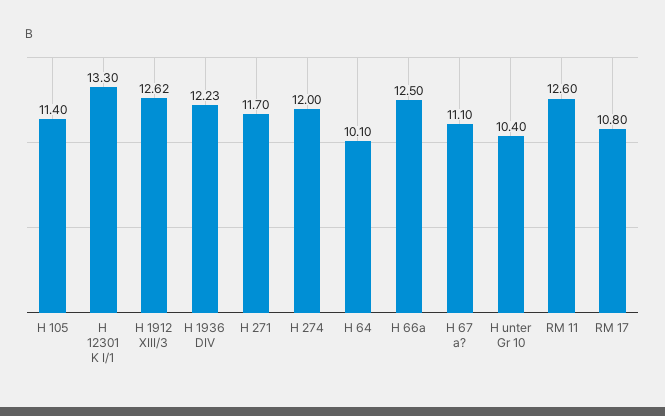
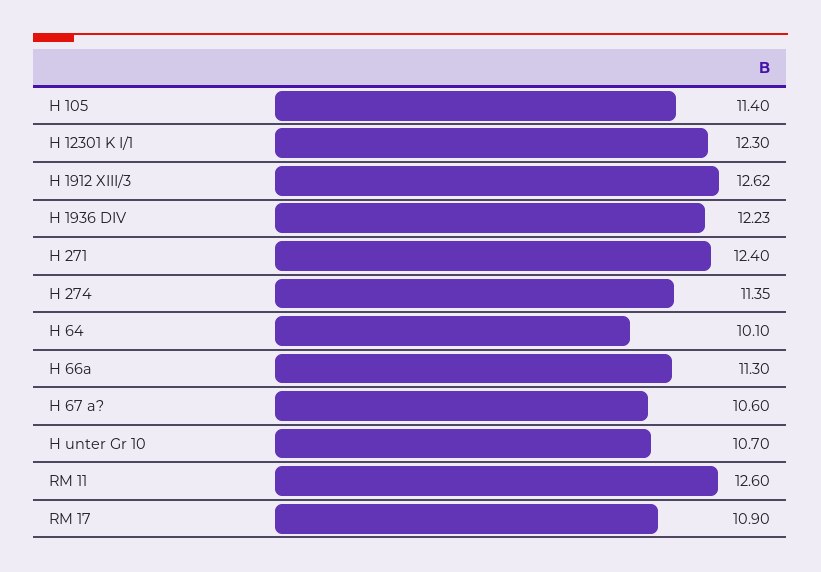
  {
    "H 105": 11.4,
-   "H 12301 K I/1": 13.3,
+   "H 12301 K I/1": 12.3,
    "H 1912 XIII/3": 12.62,
    "H 1936 DIV": 12.23,
-   "H 271": 11.7,
+   "H 271": 12.4,
-   "H 274": 12,
+   "H 274": 11.35,
    "H 64": 10.1,
-   "H 66a": 12.5,
+   "H 66a": 11.3,
-   "H 67 a?": 11.1,
+   "H 67 a?": 10.6,
-   "H unter Gr 10": 10.4,
+   "H unter Gr 10": 10.7,
    "RM 11": 12.6,
-   "RM 17": 10.8
+   "RM 17": 10.9
  }

